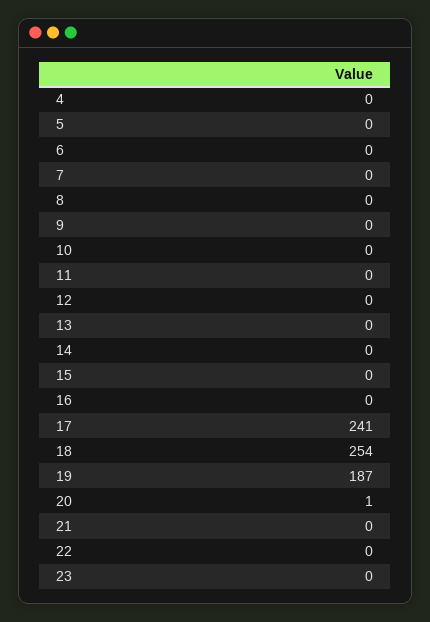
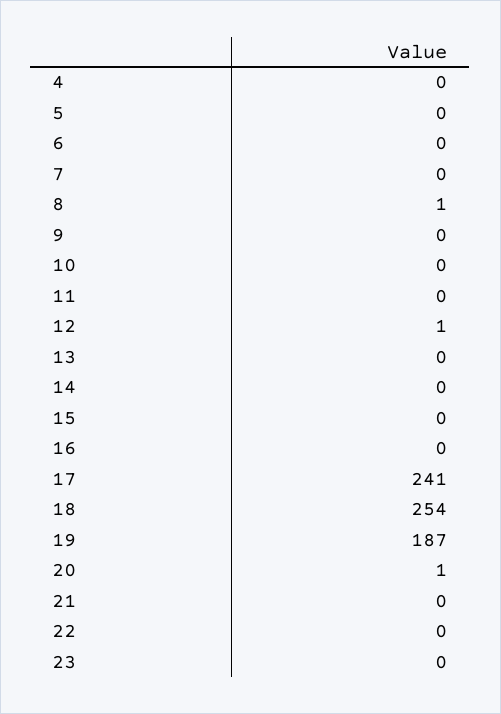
  {
    "4": 0,
    "5": 0,
    "6": 0,
    "7": 0,
-   "8": 0,
+   "8": 1,
    "9": 0,
    "10": 0,
    "11": 0,
-   "12": 0,
+   "12": 1,
    "13": 0,
    "14": 0,
    "15": 0,
    "16": 0,
    "17": 241,
    "18": 254,
    "19": 187,
    "20": 1,
    "21": 0,
    "22": 0,
    "23": 0
  }

